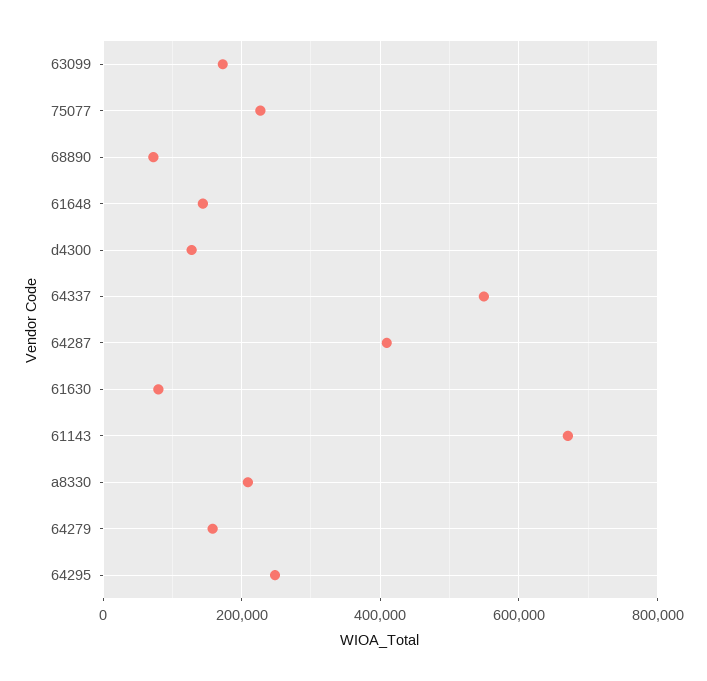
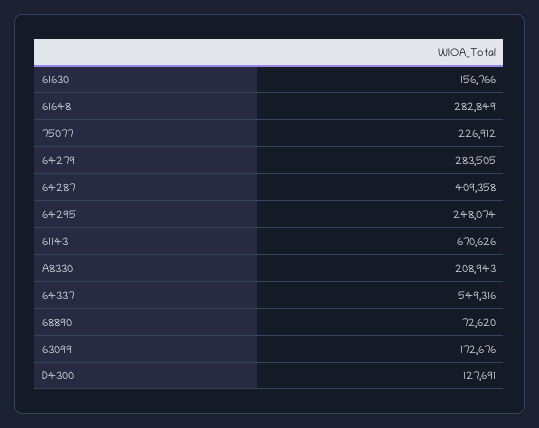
  {
    "63099": 172676,
    "75077": 226912,
    "68890": 72620,
-   "61648": 140000,
+   "61648": 282849,
    "d4300": 127691,
    "64337": 549316,
    "64287": 409358,
-   "61630": 80000,
+   "61630": 156766,
    "61143": 670626,
    "a8330": 208943,
-   "64279": 160000,
+   "64279": 283505,
    "64295": 248074
  }

